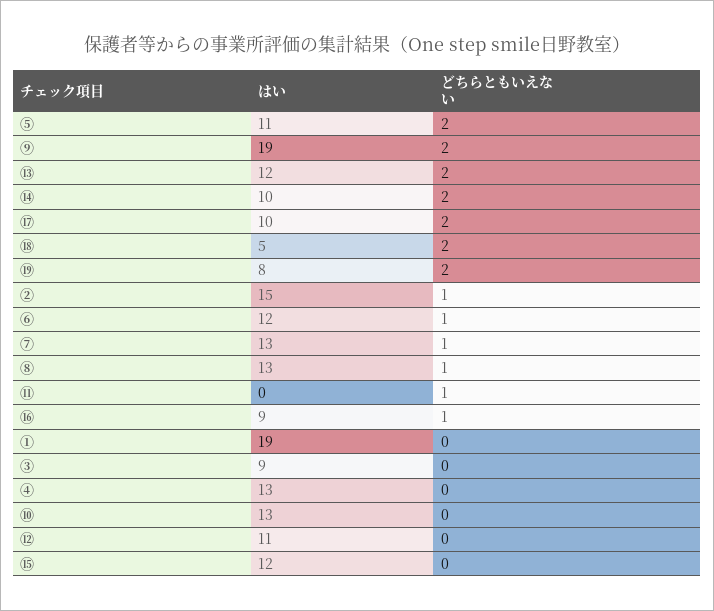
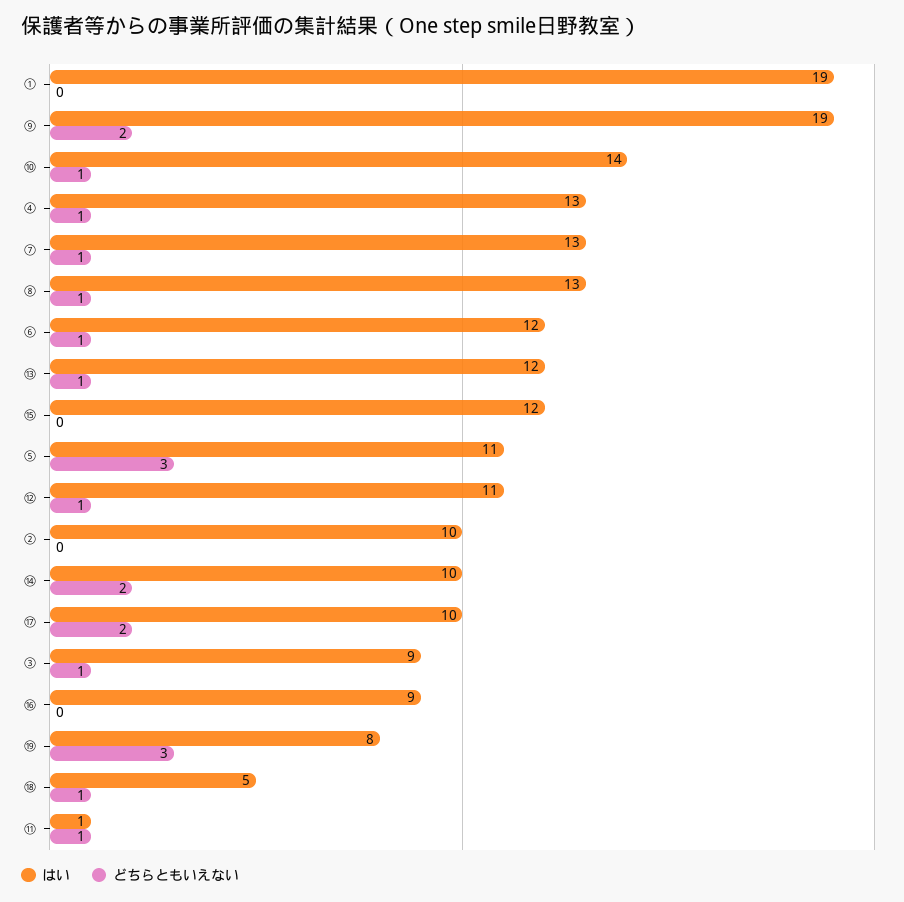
  {
    "はい": {
      "⑤": 11,
      "⑨": 19,
      "⑬": 12,
      "⑭": 10,
      "⑰": 10,
      "⑱": 5,
      "⑲": 8,
-     "②": 15,
+     "②": 10,
      "⑥": 12,
      "⑦": 13,
      "⑧": 13,
-     "⑪": 0,
+     "⑪": 1,
      "⑯": 9,
      "①": 19,
      "③": 9,
      "④": 13,
-     "⑩": 13,
+     "⑩": 14,
      "⑫": 11,
      "⑮": 12
    },
    "どちらともいえない": {
-     "⑤": 2,
+     "⑤": 3,
      "⑨": 2,
-     "⑬": 2,
+     "⑬": 1,
      "⑭": 2,
      "⑰": 2,
-     "⑱": 2,
+     "⑱": 1,
-     "⑲": 2,
+     "⑲": 3,
-     "②": 1,
+     "②": 0,
      "⑥": 1,
      "⑦": 1,
      "⑧": 1,
      "⑪": 1,
-     "⑯": 1,
+     "⑯": 0,
      "①": 0,
-     "③": 0,
+     "③": 1,
-     "④": 0,
+     "④": 1,
-     "⑩": 0,
+     "⑩": 1,
-     "⑫": 0,
+     "⑫": 1,
      "⑮": 0
    }
  }

